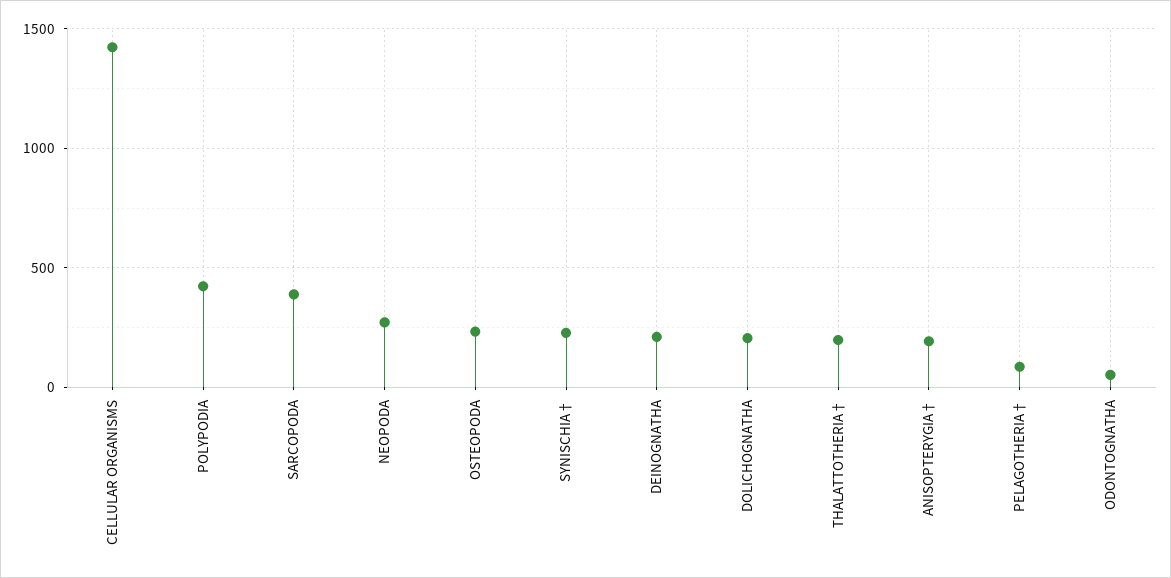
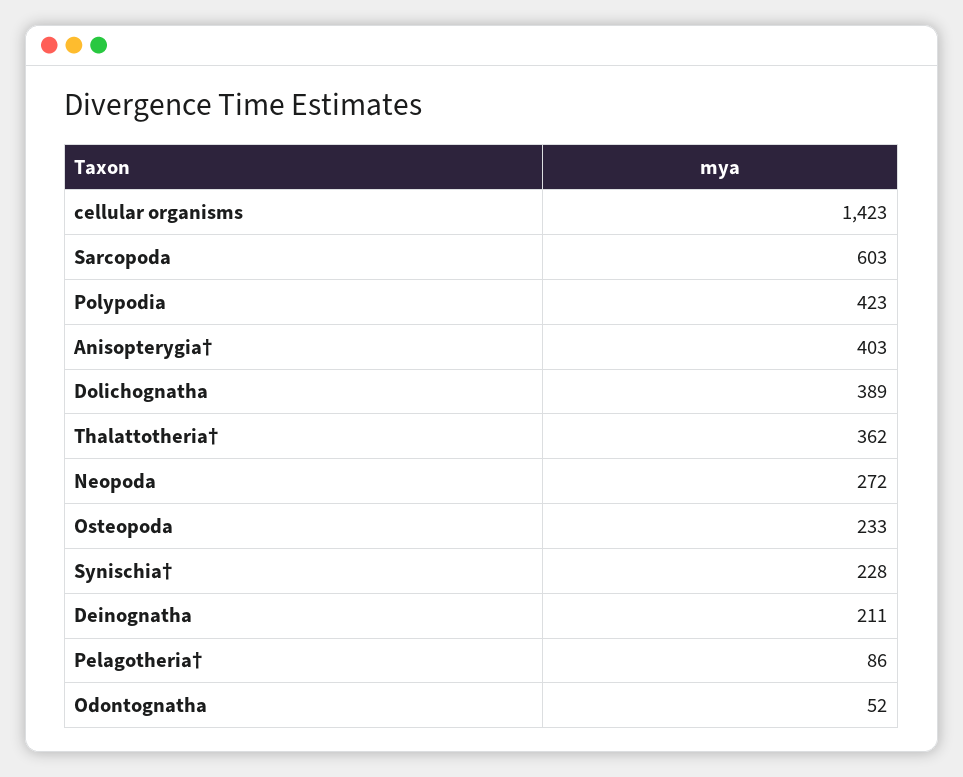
  {
    "CELLULAR ORGANISMS": 1423,
    "POLYPODIA": 423,
-   "SARCOPODA": 400,
+   "SARCOPODA": 603,
    "NEOPODA": 272,
    "OSTEOPODA": 233,
    "SYNISCHIA†": 228,
    "DEINOGNATHA": 211,
-   "DOLICHOGNATHA": 200,
+   "DOLICHOGNATHA": 389,
-   "THALATTOTHERIA†": 200,
+   "THALATTOTHERIA†": 362,
-   "ANISOPTERYGIA†": 200,
+   "ANISOPTERYGIA†": 403,
    "PELAGOTHERIA†": 86,
    "ODONTOGNATHA": 52
  }

